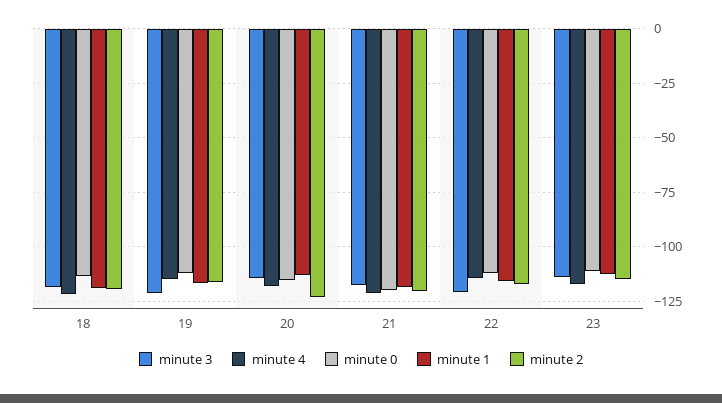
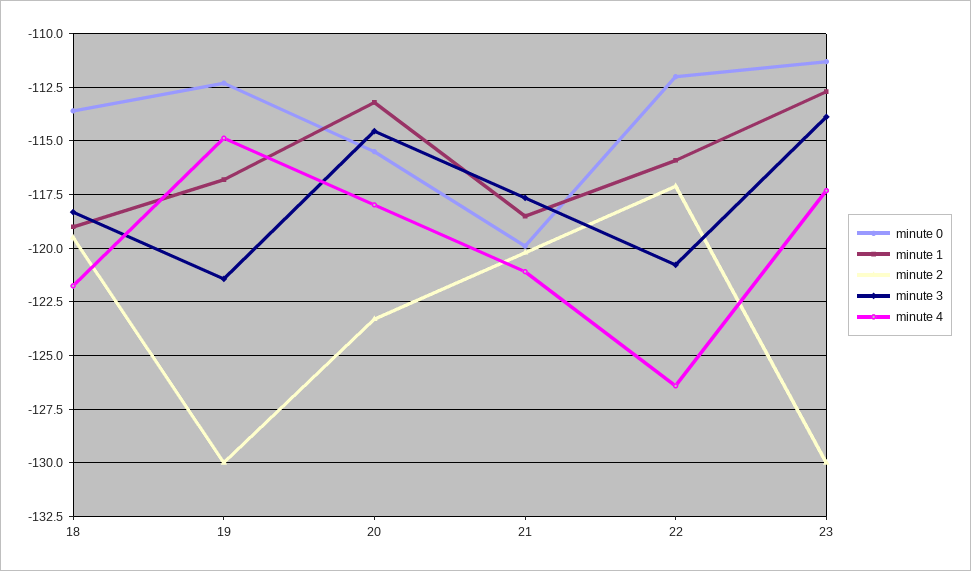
  {
    "minute 3": {
      "18": -118.5,
      "19": -121.5,
      "20": -114.5,
      "21": -117.5,
      "22": -121,
      "23": -114
    },
    "minute 4": {
      "18": -122,
      "19": -115,
      "20": -118,
      "21": -121,
-     "22": -115,
+     "22": -126.5,
      "23": -117.5
    },
    "minute 0": {
      "18": -113.5,
      "19": -112.5,
      "20": -115.5,
      "21": -120,
      "22": -112,
      "23": -111.5
    },
    "minute 1": {
      "18": -119,
      "19": -117,
      "20": -113,
      "21": -118.5,
      "22": -116,
      "23": -112.5
    },
    "minute 2": {
      "18": -119.5,
-     "19": -115,
+     "19": -130,
      "20": -123.5,
      "21": -120,
      "22": -117,
-     "23": -115
+     "23": -130
    }
  }

